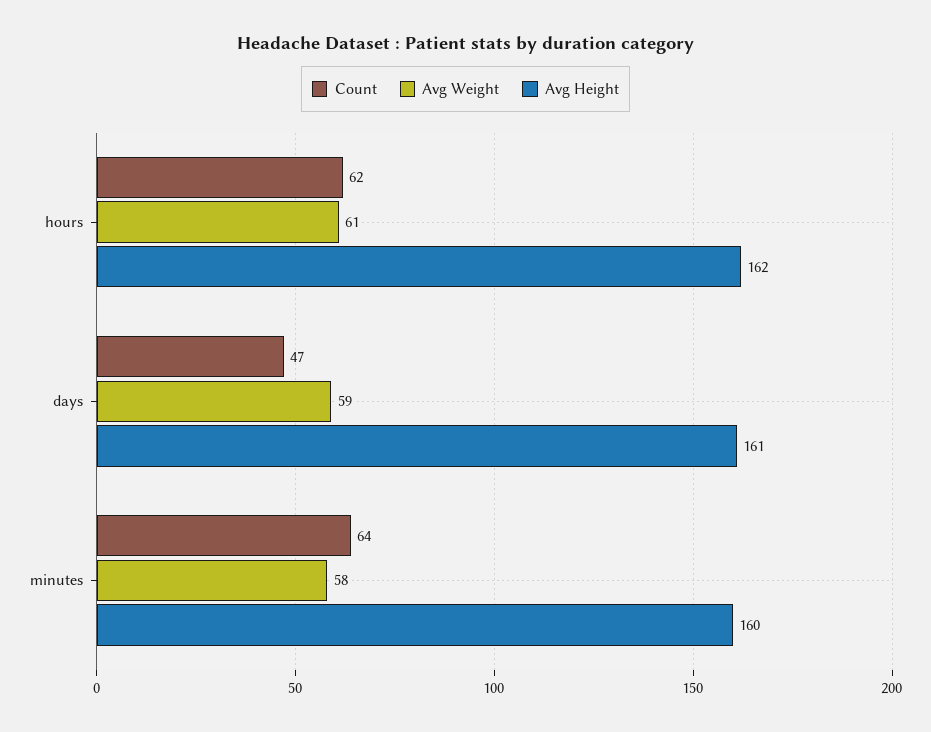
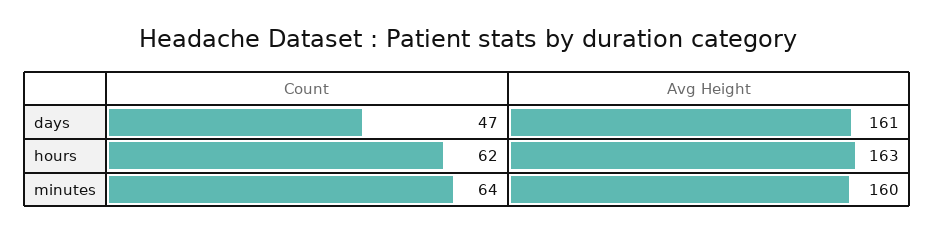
  {
    "Count": {
      "hours": 62,
      "days": 47,
      "minutes": 64
    },
-   "Avg Weight": {
-     "hours": 61,
-     "days": 59,
-     "minutes": 58
-   },
    "Avg Height": {
-     "hours": 162,
+     "hours": 163,
      "days": 161,
      "minutes": 160
    }
  }

